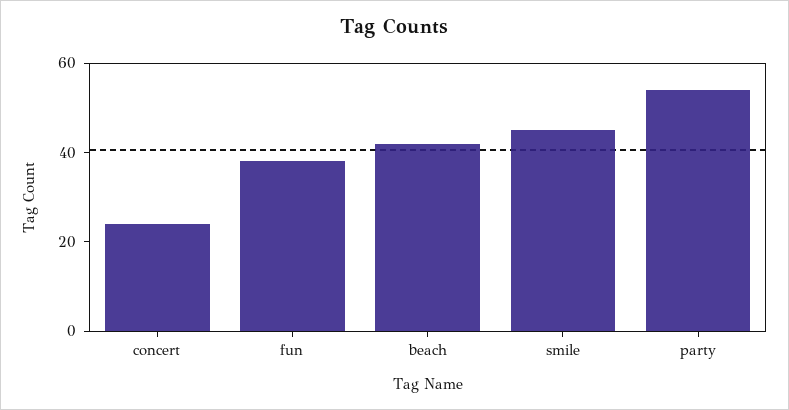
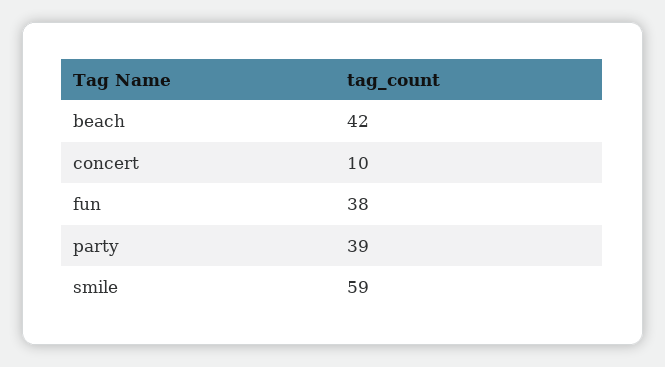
  {
-   "concert": 25,
+   "concert": 10,
    "fun": 38,
    "beach": 42,
-   "smile": 45,
+   "smile": 59,
-   "party": 55
+   "party": 39
  }

